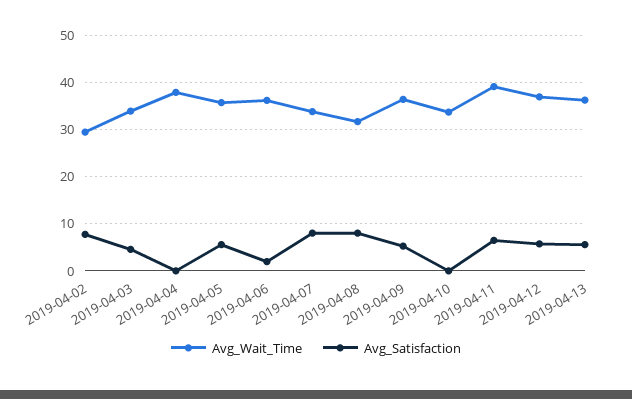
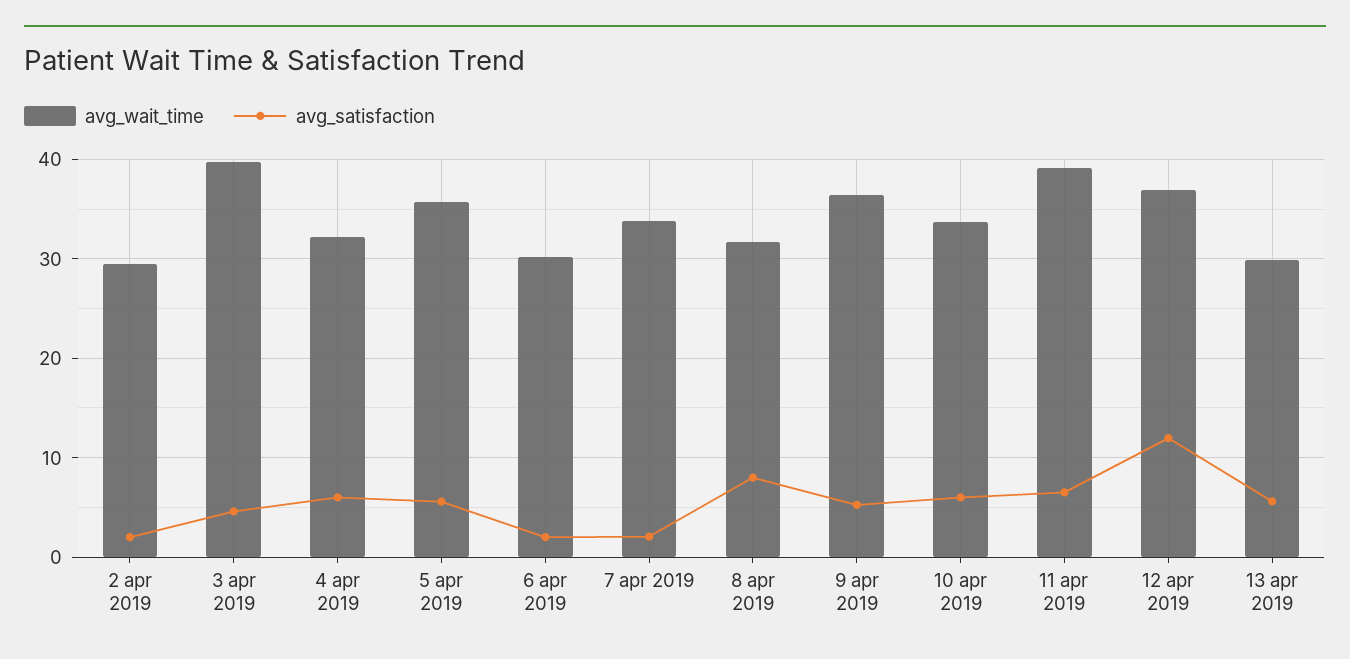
  {
    "Avg_Wait_Time": {
      "2019-04-02": 29,
-     "2019-04-03": 34,
+     "2019-04-03": 40,
-     "2019-04-04": 38,
+     "2019-04-04": 32,
      "2019-04-05": 36,
-     "2019-04-06": 36,
+     "2019-04-06": 30,
      "2019-04-07": 34,
      "2019-04-08": 32,
      "2019-04-09": 36,
      "2019-04-10": 34,
      "2019-04-11": 39,
      "2019-04-12": 37,
-     "2019-04-13": 36
+     "2019-04-13": 30
    },
    "Avg_Satisfaction": {
-     "2019-04-02": 8,
+     "2019-04-02": 2,
      "2019-04-03": 5,
-     "2019-04-04": 0,
+     "2019-04-04": 6,
      "2019-04-05": 6,
      "2019-04-06": 2,
-     "2019-04-07": 8,
+     "2019-04-07": 2,
      "2019-04-08": 8,
      "2019-04-09": 5,
-     "2019-04-10": 0,
+     "2019-04-10": 6,
      "2019-04-11": 7,
-     "2019-04-12": 6,
+     "2019-04-12": 12,
      "2019-04-13": 6
    }
  }

